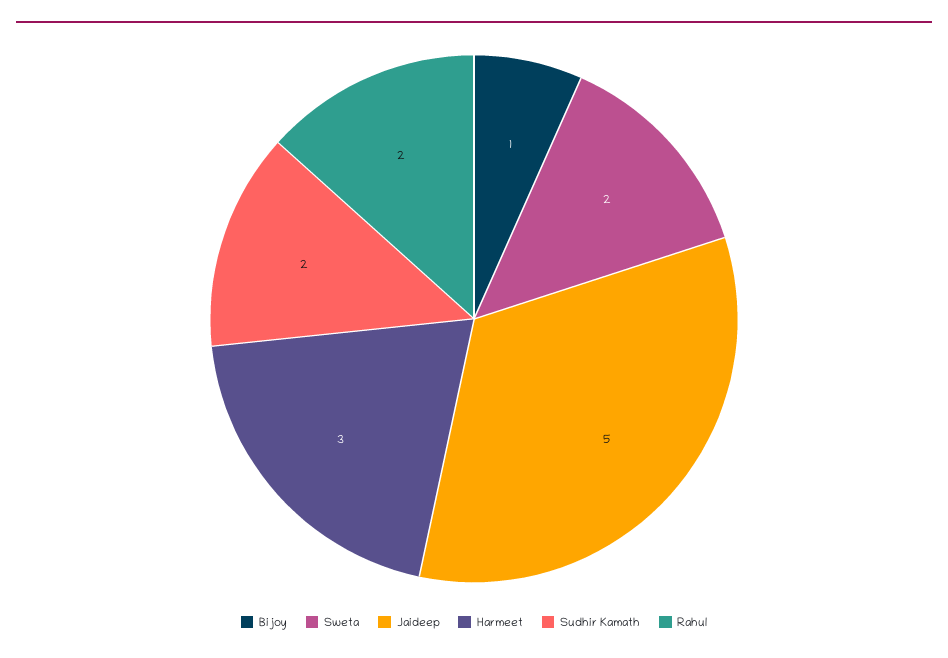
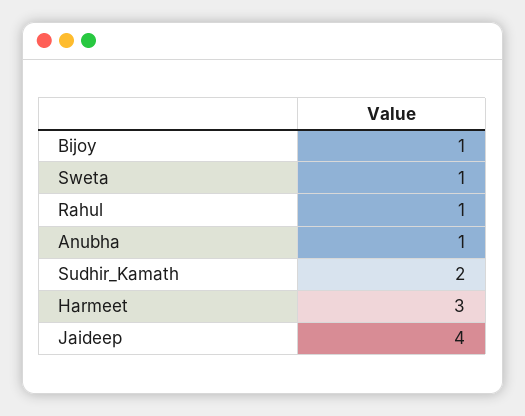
  {
    "Bijoy": 1,
-   "Sweta": 2,
+   "Sweta": 1,
-   "Jaideep": 5,
+   "Jaideep": 4,
    "Harmeet": 3,
    "Sudhir Kamath": 2,
-   "Rahul": 2
+   "Rahul": 1,
+   "Anubha": 1
  }

